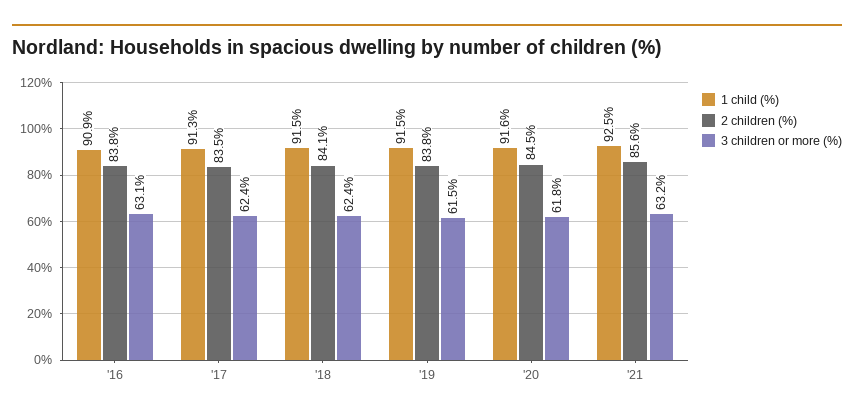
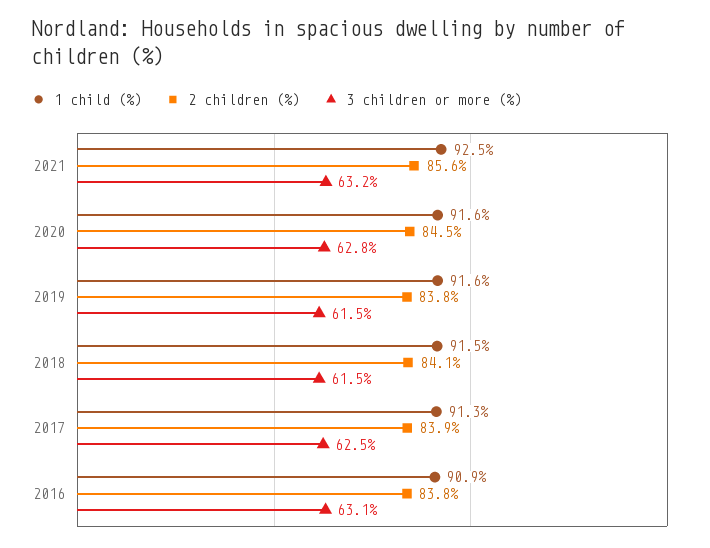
  {
    "1 child (%)": {
      "'16": 90.9,
      "'17": 91.3,
      "'18": 91.5,
-     "'19": 91.5,
+     "'19": 91.6,
      "'20": 91.6,
      "'21": 92.5
    },
    "2 children (%)": {
      "'16": 83.8,
-     "'17": 83.5,
+     "'17": 83.9,
      "'18": 84.1,
      "'19": 83.8,
      "'20": 84.5,
      "'21": 85.6
    },
    "3 children or more (%)": {
      "'16": 63.1,
-     "'17": 62.4,
+     "'17": 62.5,
-     "'18": 62.4,
+     "'18": 61.5,
      "'19": 61.5,
-     "'20": 61.8,
+     "'20": 62.8,
      "'21": 63.2
    }
  }

